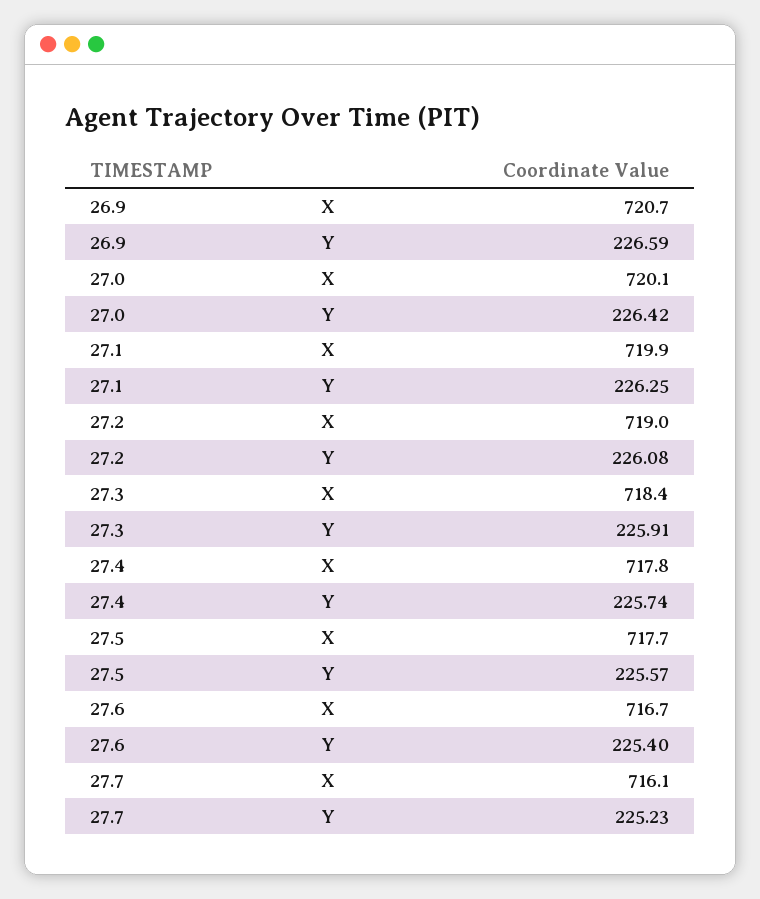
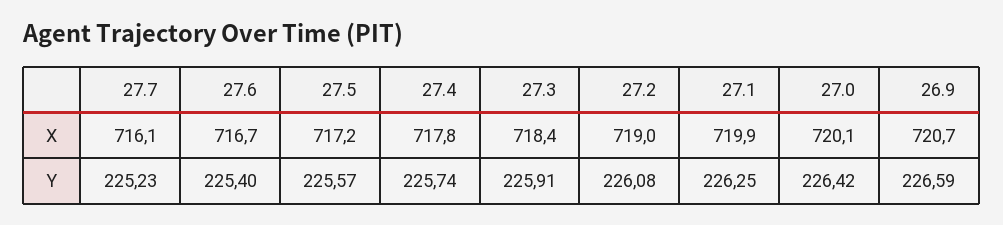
  {
    "26.9": {
      "X": 720.7,
      "Y": 226.59
    },
    "27.0": {
      "X": 720.1,
      "Y": 226.42
    },
    "27.1": {
      "X": 719.9,
      "Y": 226.25
    },
    "27.2": {
      "X": 719,
      "Y": 226.08
    },
    "27.3": {
      "X": 718.4,
      "Y": 225.91
    },
    "27.4": {
      "X": 717.8,
      "Y": 225.74
    },
    "27.5": {
-     "X": 717.7,
+     "X": 717.2,
      "Y": 225.57
    },
    "27.6": {
      "X": 716.7,
      "Y": 225.4
    },
    "27.7": {
      "X": 716.1,
      "Y": 225.23
    }
  }

